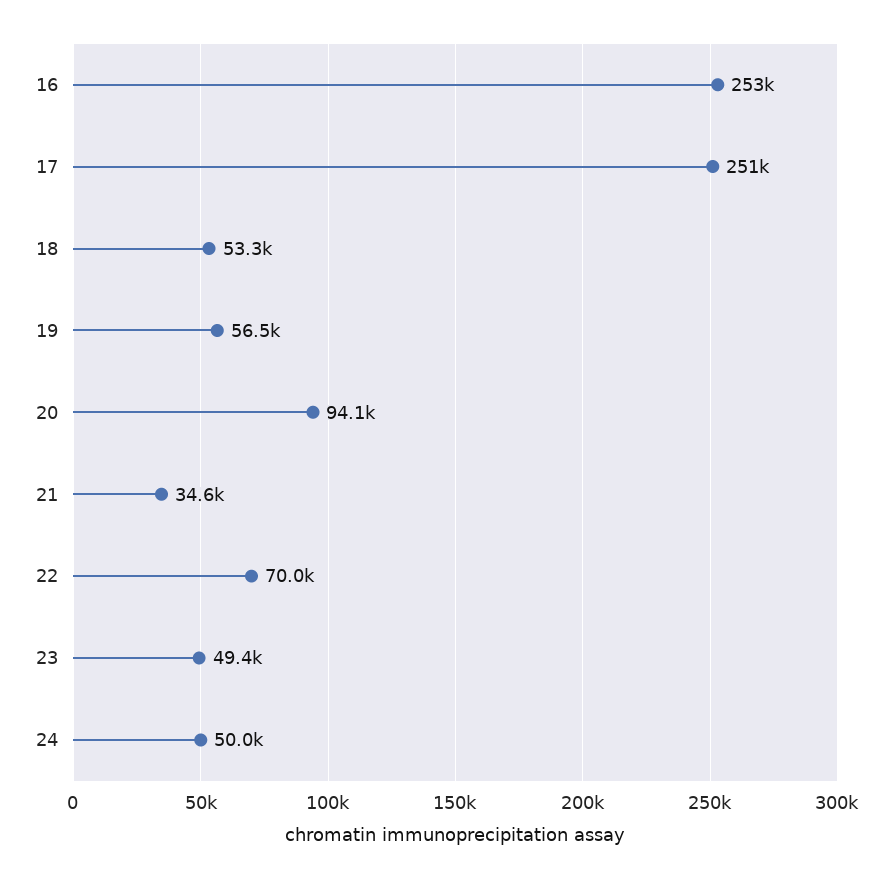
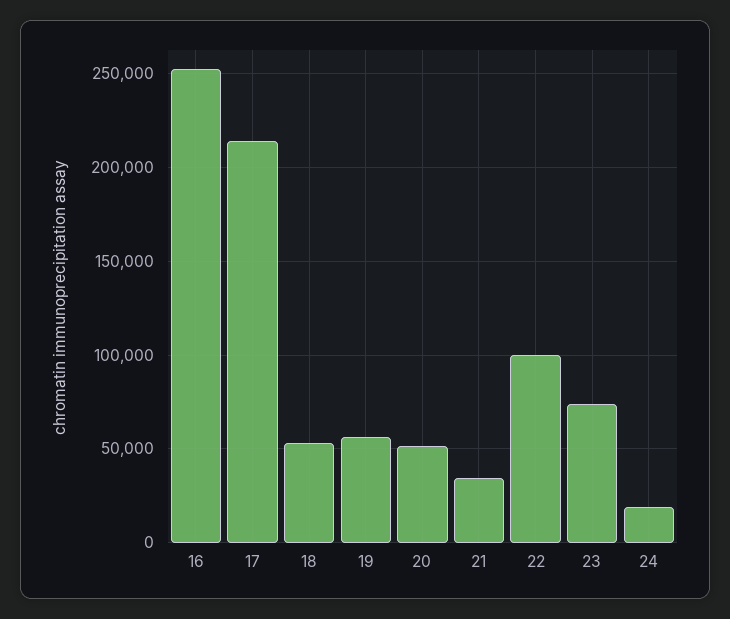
  {
    "16": 253000,
-   "17": 251000,
+   "17": 215000,
    "18": 53300,
    "19": 56500,
-   "20": 94100,
+   "20": 50000,
    "21": 34600,
-   "22": 70000,
+   "22": 100000,
-   "23": 49400,
+   "23": 75000,
-   "24": 50000
+   "24": 20000
  }

